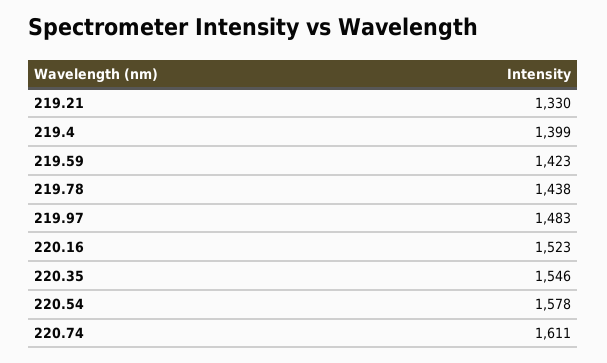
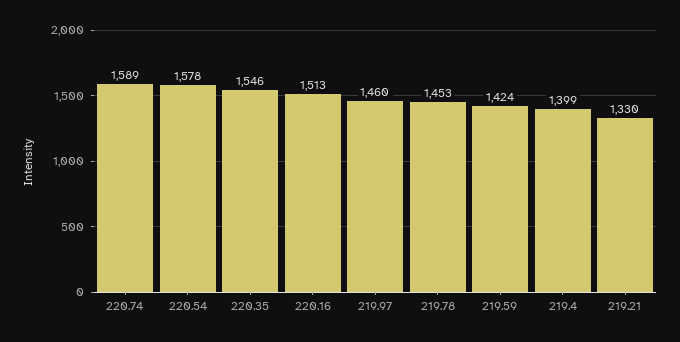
  {
    "219.21": 1330,
    "219.4": 1399,
-   "219.59": 1423,
+   "219.59": 1424,
-   "219.78": 1438,
+   "219.78": 1453,
-   "219.97": 1483,
+   "219.97": 1460,
-   "220.16": 1523,
+   "220.16": 1513,
    "220.35": 1546,
    "220.54": 1578,
-   "220.74": 1611
+   "220.74": 1589
  }

